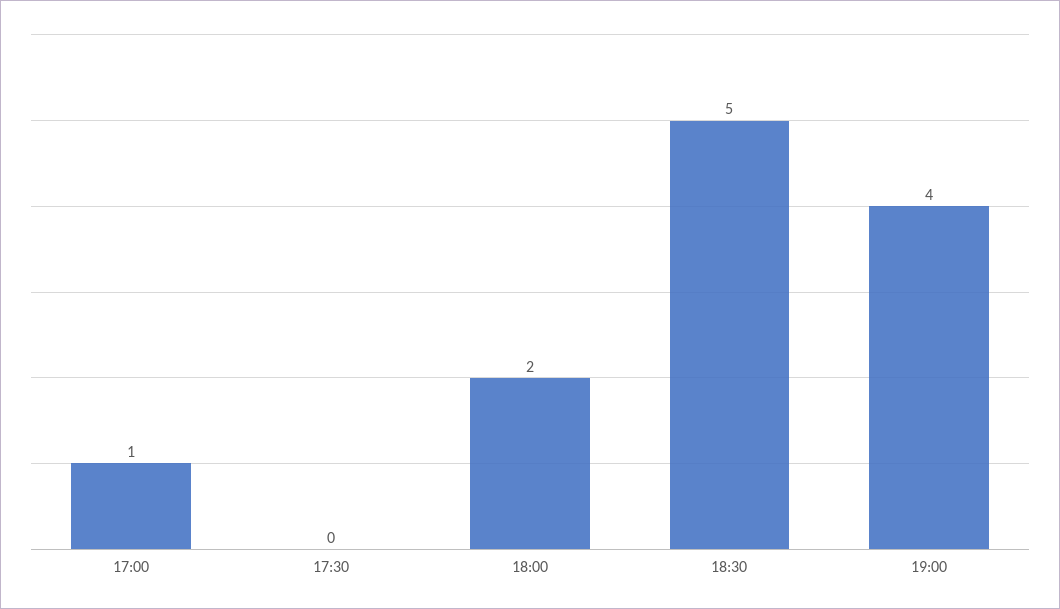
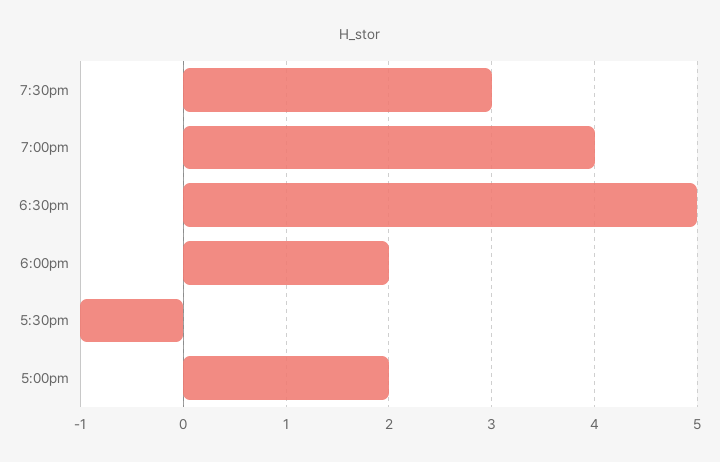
  {
-   "17:00": 1,
+   "17:00": 2,
-   "17:30": 0,
+   "17:30": -1,
    "18:00": 2,
    "18:30": 5,
-   "19:00": 4
+   "19:00": 4,
+   "7:30pm": 3
  }

